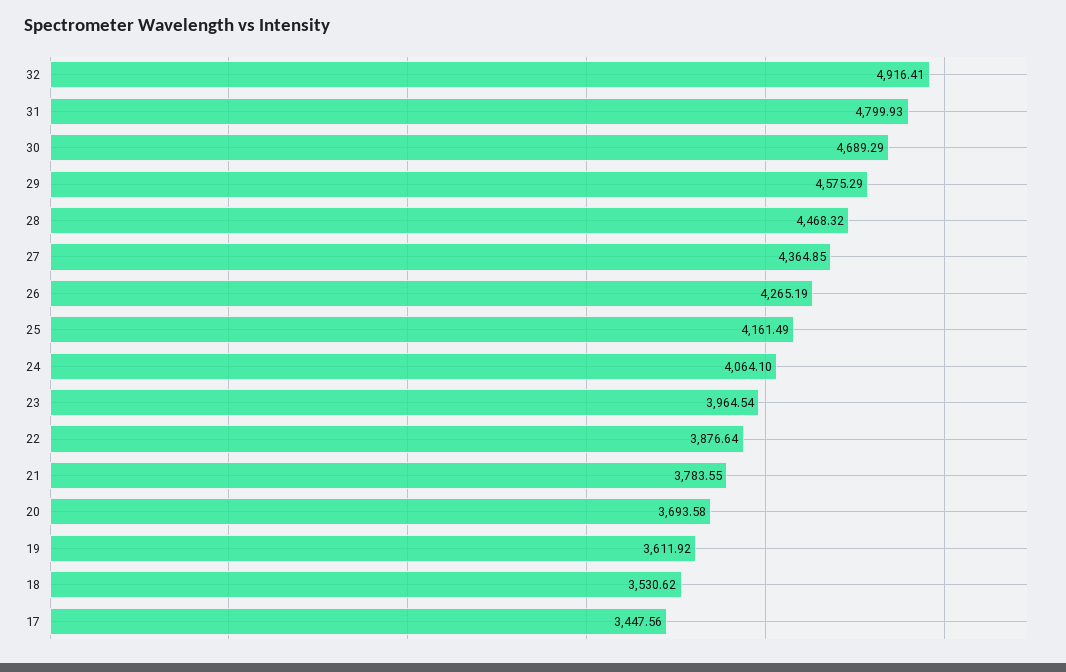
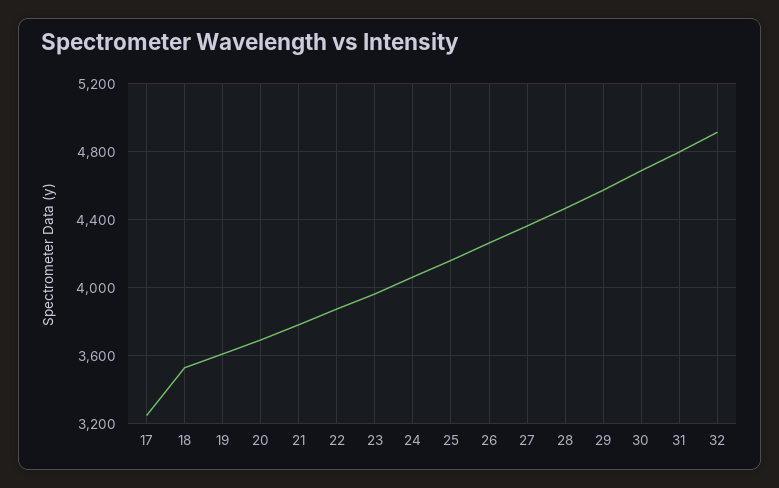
  {
    "32": 4916.41,
    "31": 4799.93,
    "30": 4689.29,
    "29": 4575.29,
    "28": 4468.32,
    "27": 4364.85,
    "26": 4265.19,
    "25": 4161.49,
    "24": 4064.1,
    "23": 3964.54,
    "22": 3876.64,
    "21": 3783.55,
    "20": 3693.58,
    "19": 3611.92,
    "18": 3530.62,
-   "17": 3447.56
+   "17": 3250
  }

